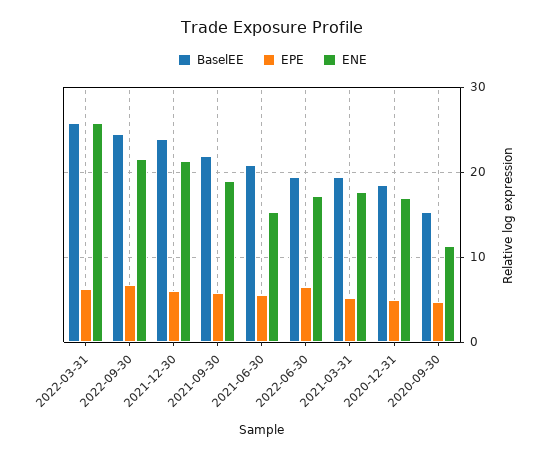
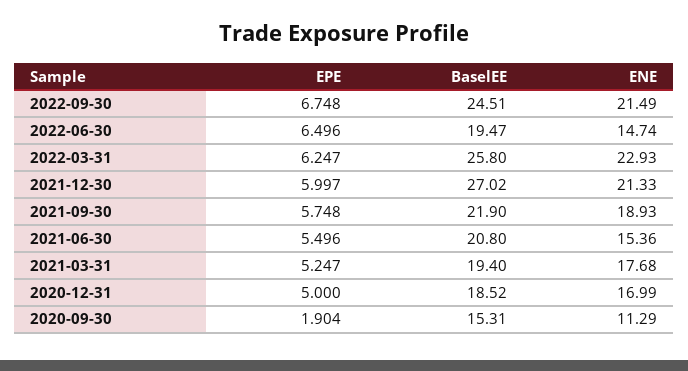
  {
    "BaselEE": {
      "2022-03-31": 25.8,
      "2022-09-30": 24.51,
-     "2021-12-30": 24,
+     "2021-12-30": 27.02,
      "2021-09-30": 21.9,
      "2021-06-30": 20.8,
      "2022-06-30": 19.47,
      "2021-03-31": 19.4,
      "2020-12-31": 18.52,
      "2020-09-30": 15.31
    },
    "EPE": {
      "2022-03-31": 6.247,
      "2022-09-30": 6.748,
      "2021-12-30": 5.997,
      "2021-09-30": 5.748,
      "2021-06-30": 5.496,
      "2022-06-30": 6.496,
      "2021-03-31": 5.247,
      "2020-12-31": 5,
-     "2020-09-30": 5
+     "2020-09-30": 1.904
    },
    "ENE": {
-     "2022-03-31": 26,
+     "2022-03-31": 22.93,
      "2022-09-30": 21.49,
      "2021-12-30": 21.33,
      "2021-09-30": 18.93,
      "2021-06-30": 15.36,
-     "2022-06-30": 17,
+     "2022-06-30": 14.74,
      "2021-03-31": 17.68,
      "2020-12-31": 16.99,
      "2020-09-30": 11.29
    }
  }

